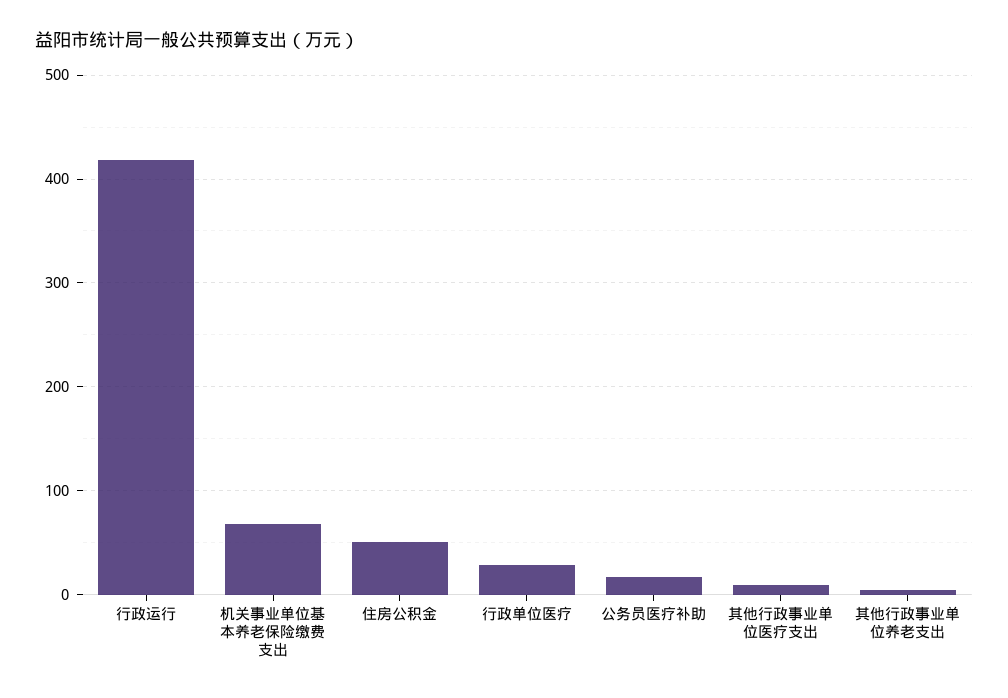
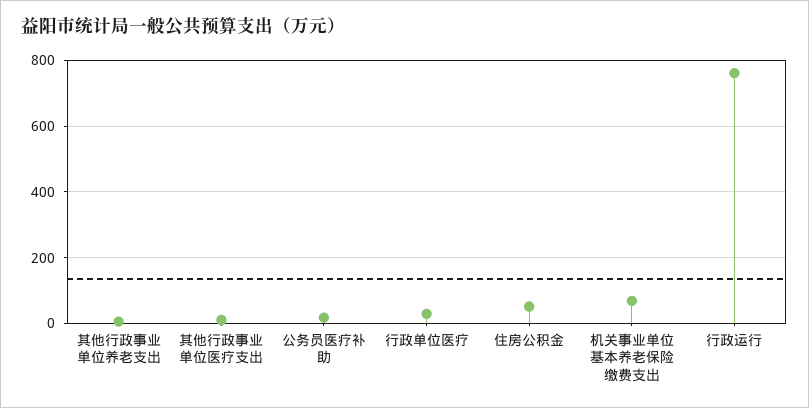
  {
-   "行政运行": 420,
+   "行政运行": 760,
    "机关事业单位基本养老保险缴费支出": 70,
    "住房公积金": 50,
    "行政单位医疗": 30,
    "公务员医疗补助": 20,
    "其他行政事业单位医疗支出": 10,
    "其他行政事业单位养老支出": 0
  }

